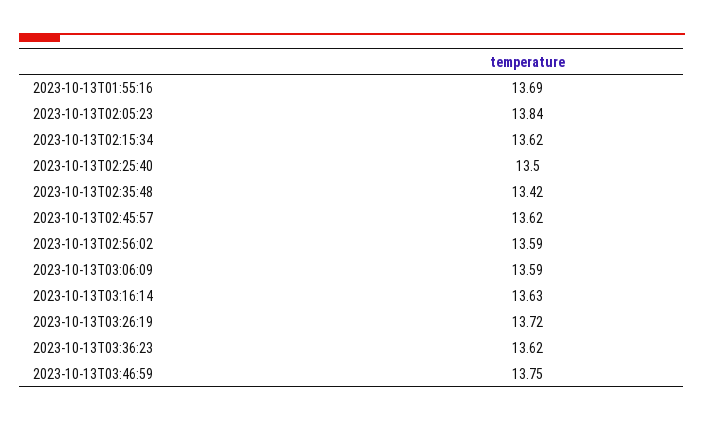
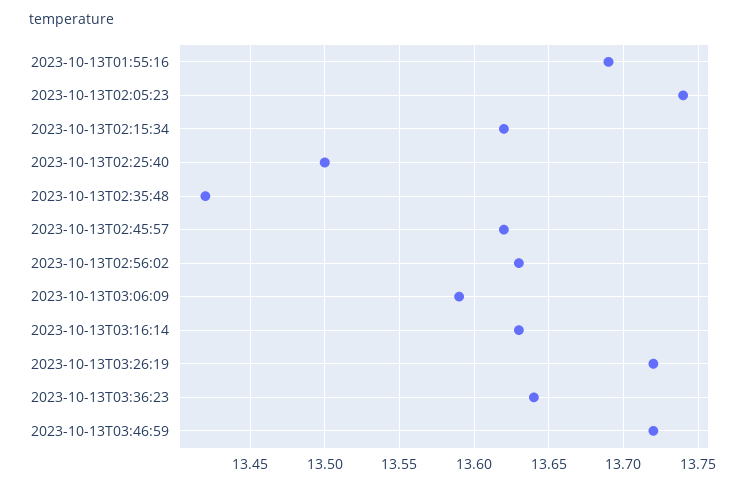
  {
    "2023-10-13T01:55:16": 13.69,
-   "2023-10-13T02:05:23": 13.84,
+   "2023-10-13T02:05:23": 13.74,
    "2023-10-13T02:15:34": 13.62,
    "2023-10-13T02:25:40": 13.5,
    "2023-10-13T02:35:48": 13.42,
    "2023-10-13T02:45:57": 13.62,
-   "2023-10-13T02:56:02": 13.59,
+   "2023-10-13T02:56:02": 13.63,
    "2023-10-13T03:06:09": 13.59,
    "2023-10-13T03:16:14": 13.63,
    "2023-10-13T03:26:19": 13.72,
-   "2023-10-13T03:36:23": 13.62,
+   "2023-10-13T03:36:23": 13.64,
-   "2023-10-13T03:46:59": 13.75
+   "2023-10-13T03:46:59": 13.72
  }

